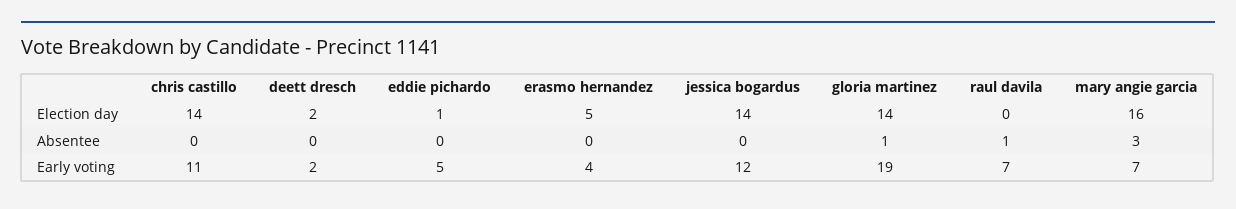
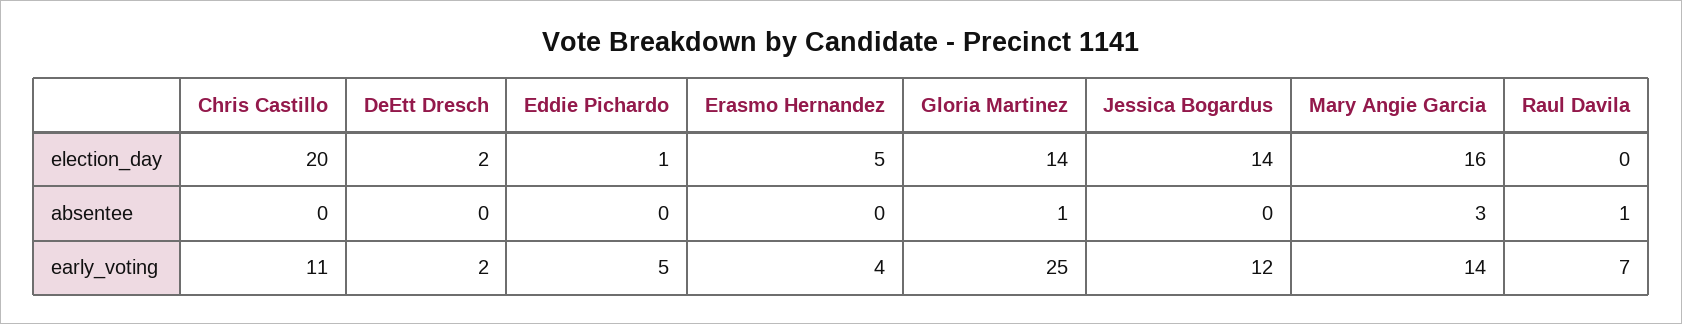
  {
    "chris castillo": {
-     "Election day": 14,
+     "Election day": 20,
      "Absentee": 0,
      "Early voting": 11
    },
    "deett dresch": {
      "Election day": 2,
      "Absentee": 0,
      "Early voting": 2
    },
    "eddie pichardo": {
      "Election day": 1,
      "Absentee": 0,
      "Early voting": 5
    },
    "erasmo hernandez": {
      "Election day": 5,
      "Absentee": 0,
      "Early voting": 4
    },
    "jessica bogardus": {
      "Election day": 14,
      "Absentee": 0,
      "Early voting": 12
    },
    "gloria martinez": {
      "Election day": 14,
      "Absentee": 1,
-     "Early voting": 19
+     "Early voting": 25
    },
    "raul davila": {
      "Election day": 0,
      "Absentee": 1,
      "Early voting": 7
    },
    "mary angie garcia": {
      "Election day": 16,
      "Absentee": 3,
-     "Early voting": 7
+     "Early voting": 14
    }
  }

